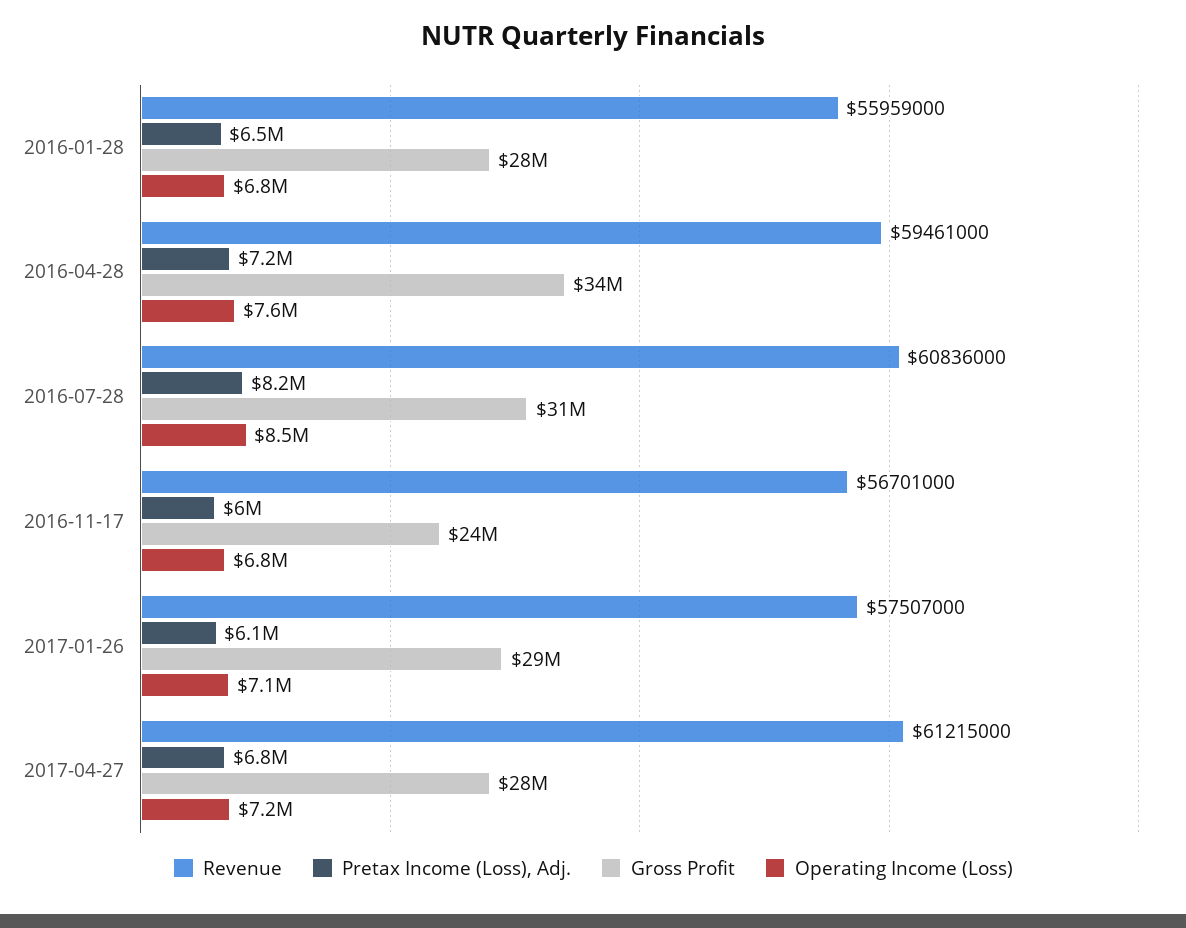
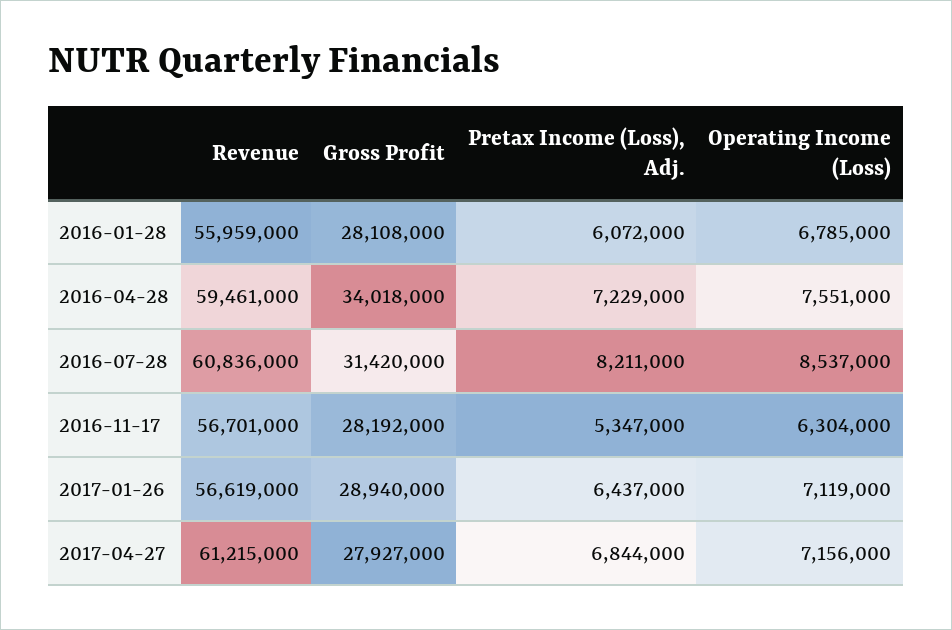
  {
    "Revenue": {
      "2016-01-28": 55959000,
      "2016-04-28": 59461000,
      "2016-07-28": 60836000,
      "2016-11-17": 56701000,
-     "2017-01-26": 57507000,
+     "2017-01-26": 56619000,
      "2017-04-27": 61215000
    },
    "Pretax Income (Loss), Adj.": {
-     "2016-01-28": 6500000,
+     "2016-01-28": 6072000,
      "2016-04-28": 7229000,
      "2016-07-28": 8211000,
-     "2016-11-17": 6000000,
+     "2016-11-17": 5347000,
-     "2017-01-26": 6100000,
+     "2017-01-26": 6437000,
      "2017-04-27": 6844000
    },
    "Gross Profit": {
      "2016-01-28": 28108000,
      "2016-04-28": 34018000,
      "2016-07-28": 31420000,
-     "2016-11-17": 24000000,
+     "2016-11-17": 28192000,
      "2017-01-26": 28940000,
      "2017-04-27": 27927000
    },
    "Operating Income (Loss)": {
      "2016-01-28": 6785000,
      "2016-04-28": 7551000,
      "2016-07-28": 8537000,
-     "2016-11-17": 6800000,
+     "2016-11-17": 6304000,
      "2017-01-26": 7119000,
      "2017-04-27": 7156000
    }
  }

